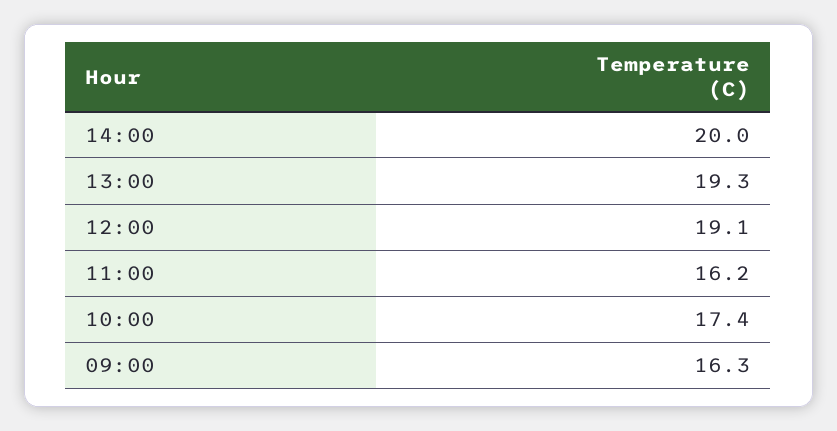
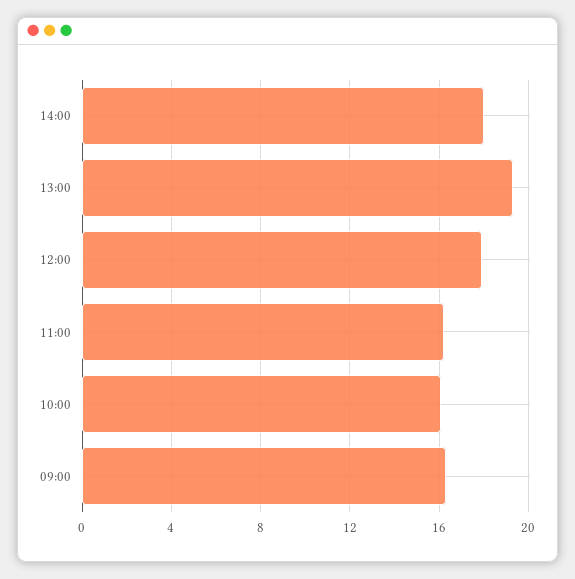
  {
-   "14:00": 20,
+   "14:00": 18,
    "13:00": 19.3,
-   "12:00": 19.1,
+   "12:00": 18,
    "11:00": 16.2,
-   "10:00": 17.4,
+   "10:00": 16,
    "09:00": 16.3
  }

